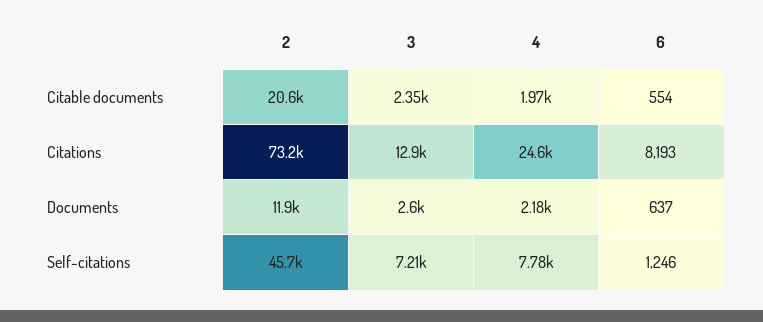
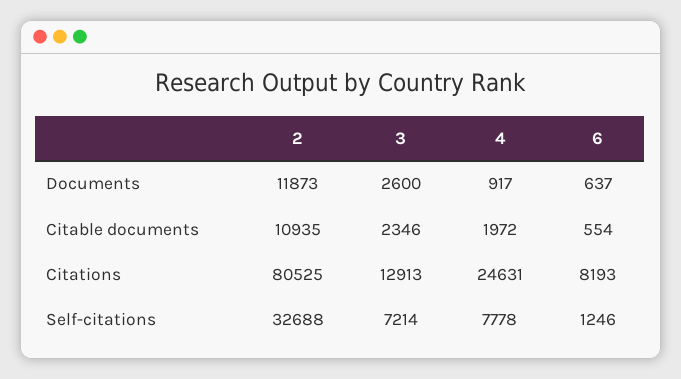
  {
    "2": {
-     "Citable documents": 20600,
+     "Citable documents": 10935,
-     "Citations": 73200,
+     "Citations": 80525,
      "Documents": 11873,
-     "Self-citations": 45700
+     "Self-citations": 32688
    },
    "3": {
      "Citable documents": 2346,
      "Citations": 12913,
      "Documents": 2600,
      "Self-citations": 7214
    },
    "4": {
      "Citable documents": 1972,
      "Citations": 24631,
-     "Documents": 2180,
+     "Documents": 917,
      "Self-citations": 7778
    },
    "6": {
      "Citable documents": 554,
      "Citations": 8193,
      "Documents": 637,
      "Self-citations": 1246
    }
  }

